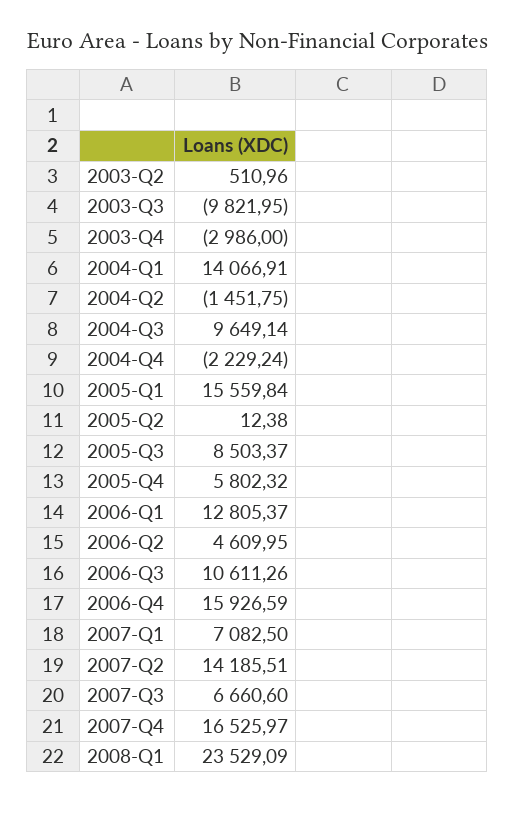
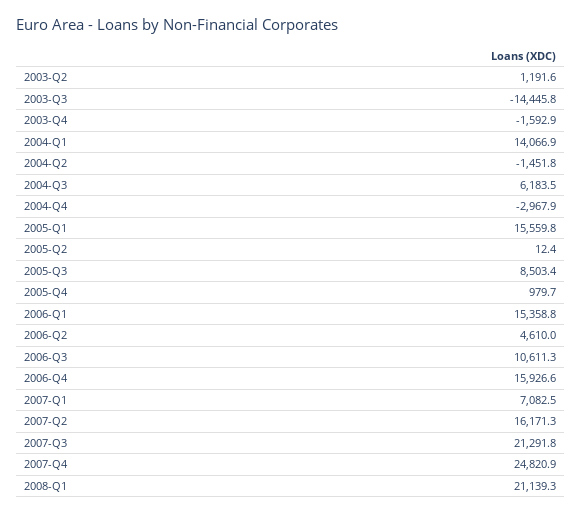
  {
-   "2003-Q2": 510.96,
+   "2003-Q2": 1191.6,
-   "2003-Q3": -9821.95,
+   "2003-Q3": -14445.8,
-   "2003-Q4": -2986,
+   "2003-Q4": -1592.9,
    "2004-Q1": 14066.91,
    "2004-Q2": -1451.75,
-   "2004-Q3": 9649.14,
+   "2004-Q3": 6183.5,
-   "2004-Q4": -2229.24,
+   "2004-Q4": -2967.9,
    "2005-Q1": 15559.84,
    "2005-Q2": 12.38,
    "2005-Q3": 8503.37,
-   "2005-Q4": 5802.32,
+   "2005-Q4": 979.7,
-   "2006-Q1": 12805.37,
+   "2006-Q1": 15358.8,
    "2006-Q2": 4609.95,
    "2006-Q3": 10611.26,
    "2006-Q4": 15926.59,
    "2007-Q1": 7082.5,
-   "2007-Q2": 14185.51,
+   "2007-Q2": 16171.3,
-   "2007-Q3": 6660.6,
+   "2007-Q3": 21291.8,
-   "2007-Q4": 16525.97,
+   "2007-Q4": 24820.9,
-   "2008-Q1": 23529.09
+   "2008-Q1": 21139.3
  }

